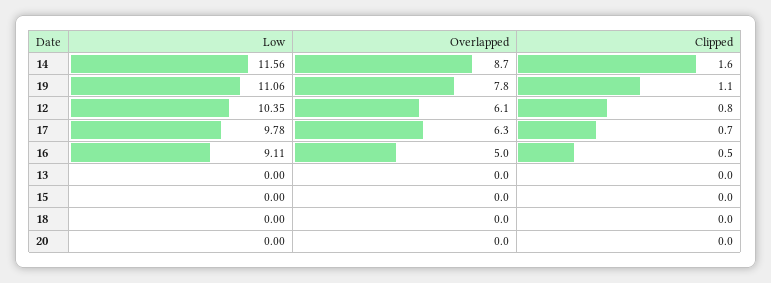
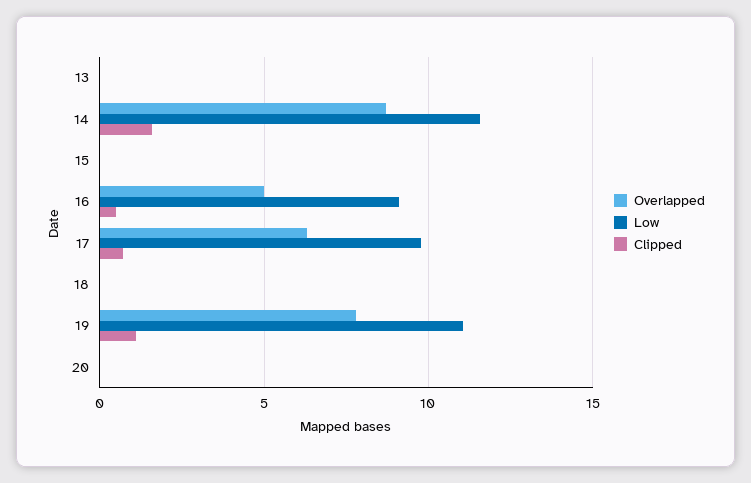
  {
    "Low": {
      "14": 11.56,
      "19": 11.06,
-     "12": 10.35,
      "17": 9.78,
      "16": 9.11,
      "13": 0,
      "15": 0,
      "18": 0,
      "20": 0
    },
    "Overlapped": {
      "14": 8.7,
      "19": 7.8,
-     "12": 6.1,
      "17": 6.3,
      "16": 5,
      "13": 0,
      "15": 0,
      "18": 0,
      "20": 0
    },
    "Clipped": {
      "14": 1.6,
      "19": 1.1,
-     "12": 0.8,
      "17": 0.7,
      "16": 0.5,
      "13": 0,
      "15": 0,
      "18": 0,
      "20": 0
    }
  }

